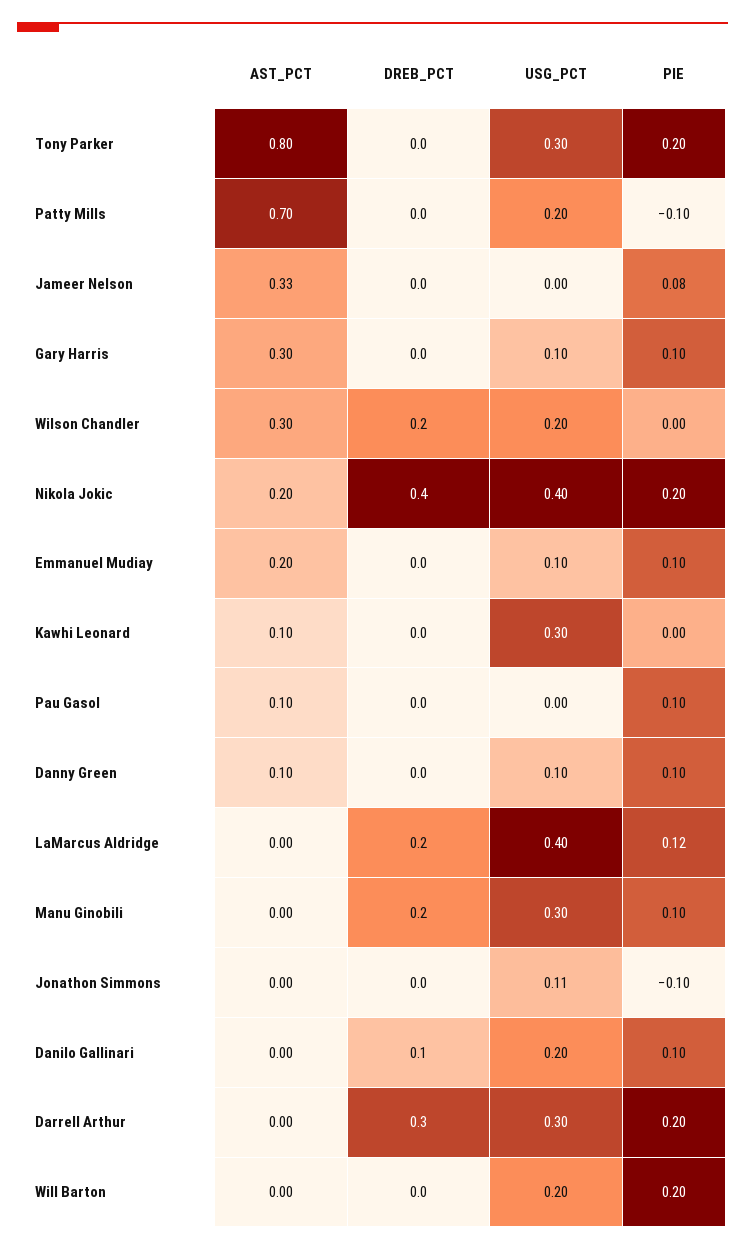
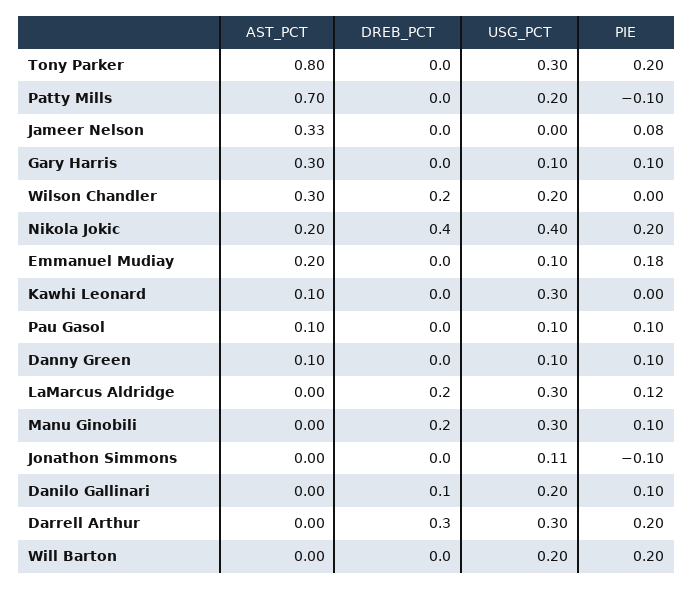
  {
    "AST_PCT": {
      "Tony Parker": 0.8,
      "Patty Mills": 0.7,
      "Jameer Nelson": 0.33,
      "Gary Harris": 0.3,
      "Wilson Chandler": 0.3,
      "Nikola Jokic": 0.2,
      "Emmanuel Mudiay": 0.2,
      "Kawhi Leonard": 0.1,
      "Pau Gasol": 0.1,
      "Danny Green": 0.1,
      "LaMarcus Aldridge": 0,
      "Manu Ginobili": 0,
      "Jonathon Simmons": 0,
      "Danilo Gallinari": 0,
      "Darrell Arthur": 0,
      "Will Barton": 0
    },
    "DREB_PCT": {
      "Tony Parker": 0,
      "Patty Mills": 0,
      "Jameer Nelson": 0,
      "Gary Harris": 0,
      "Wilson Chandler": 0.2,
      "Nikola Jokic": 0.4,
      "Emmanuel Mudiay": 0,
      "Kawhi Leonard": 0,
      "Pau Gasol": 0,
      "Danny Green": 0,
      "LaMarcus Aldridge": 0.2,
      "Manu Ginobili": 0.2,
      "Jonathon Simmons": 0,
      "Danilo Gallinari": 0.1,
      "Darrell Arthur": 0.3,
      "Will Barton": 0
    },
    "USG_PCT": {
      "Tony Parker": 0.3,
      "Patty Mills": 0.2,
      "Jameer Nelson": 0,
      "Gary Harris": 0.1,
      "Wilson Chandler": 0.2,
      "Nikola Jokic": 0.4,
      "Emmanuel Mudiay": 0.1,
      "Kawhi Leonard": 0.3,
-     "Pau Gasol": 0,
+     "Pau Gasol": 0.1,
      "Danny Green": 0.1,
-     "LaMarcus Aldridge": 0.4,
+     "LaMarcus Aldridge": 0.3,
      "Manu Ginobili": 0.3,
      "Jonathon Simmons": 0.11,
      "Danilo Gallinari": 0.2,
      "Darrell Arthur": 0.3,
      "Will Barton": 0.2
    },
    "PIE": {
      "Tony Parker": 0.2,
      "Patty Mills": -0.1,
      "Jameer Nelson": 0.08,
      "Gary Harris": 0.1,
      "Wilson Chandler": 0,
      "Nikola Jokic": 0.2,
-     "Emmanuel Mudiay": 0.1,
+     "Emmanuel Mudiay": 0.18,
      "Kawhi Leonard": 0,
      "Pau Gasol": 0.1,
      "Danny Green": 0.1,
      "LaMarcus Aldridge": 0.12,
      "Manu Ginobili": 0.1,
      "Jonathon Simmons": -0.1,
      "Danilo Gallinari": 0.1,
      "Darrell Arthur": 0.2,
      "Will Barton": 0.2
    }
  }

